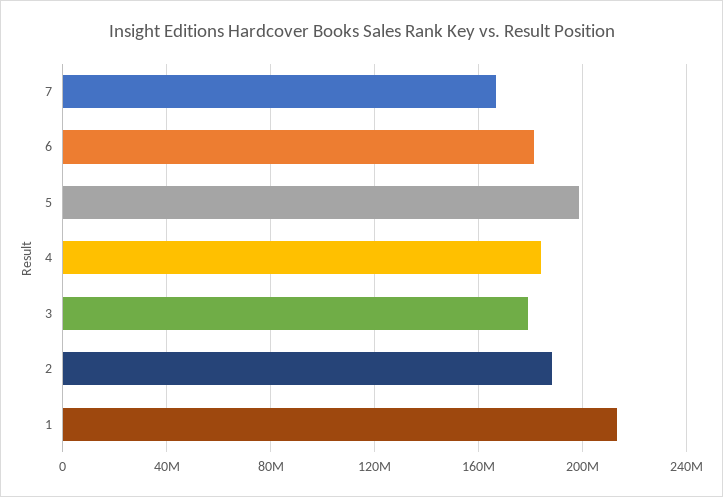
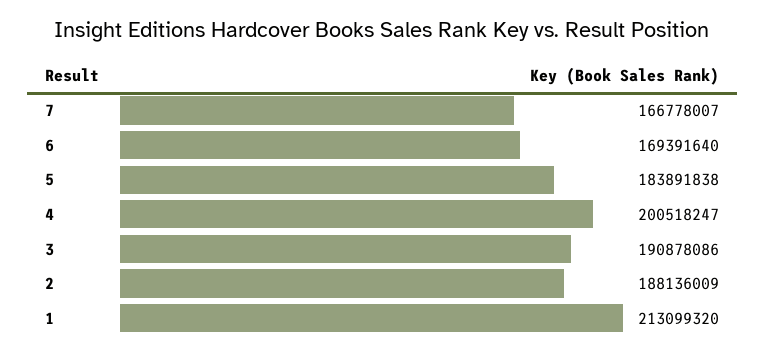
  {
    "7": 166778007,
-   "6": 180000000,
+   "6": 169391640,
-   "5": 200000000,
+   "5": 183891838,
-   "4": 185000000,
+   "4": 200518247,
-   "3": 180000000,
+   "3": 190878086,
    "2": 188136009,
    "1": 213099320
  }

